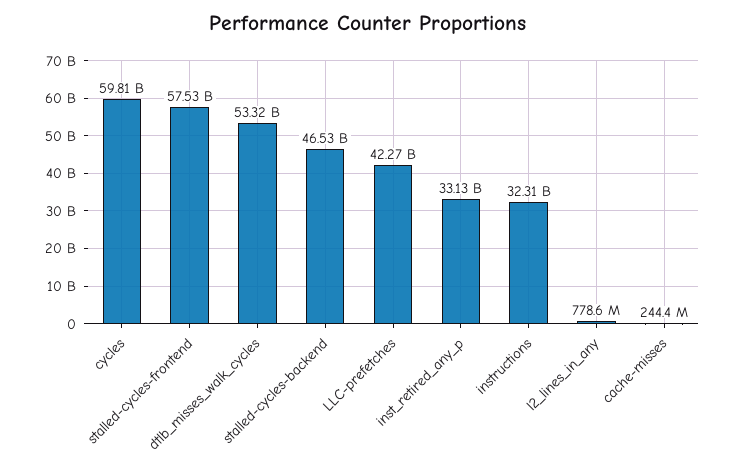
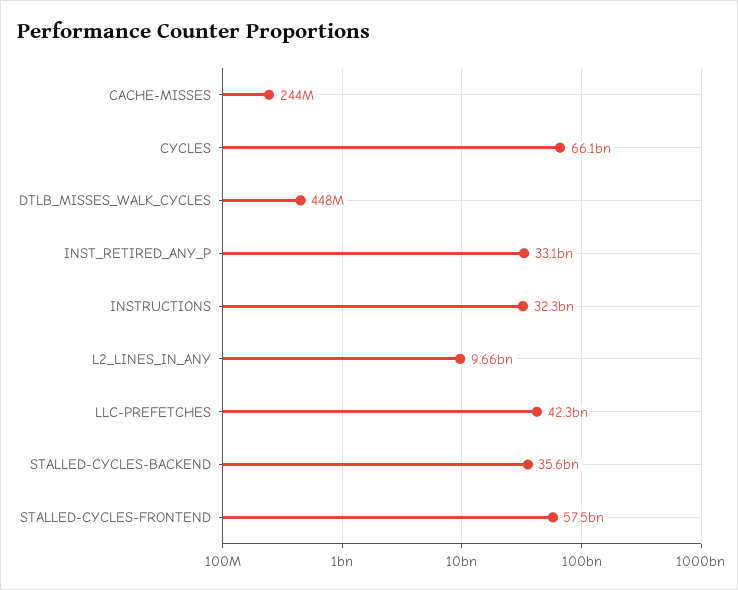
  {
-   "cycles": 59810000000,
+   "cycles": 66100000000,
    "stalled-cycles-frontend": 57530000000,
-   "dtlb_misses_walk_cycles": 53320000000,
+   "dtlb_misses_walk_cycles": 448000000,
-   "stalled-cycles-backend": 46530000000,
+   "stalled-cycles-backend": 35600000000,
    "LLC-prefetches": 42270000000,
    "inst_retired_any_p": 33130000000,
    "instructions": 32310000000,
-   "l2_lines_in_any": 778600000,
+   "l2_lines_in_any": 9660000000,
    "cache-misses": 244400000
  }

